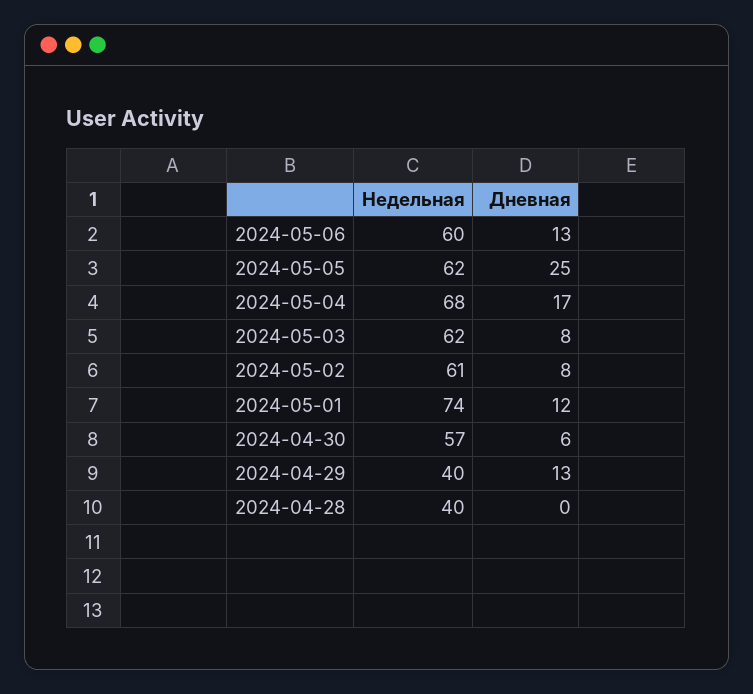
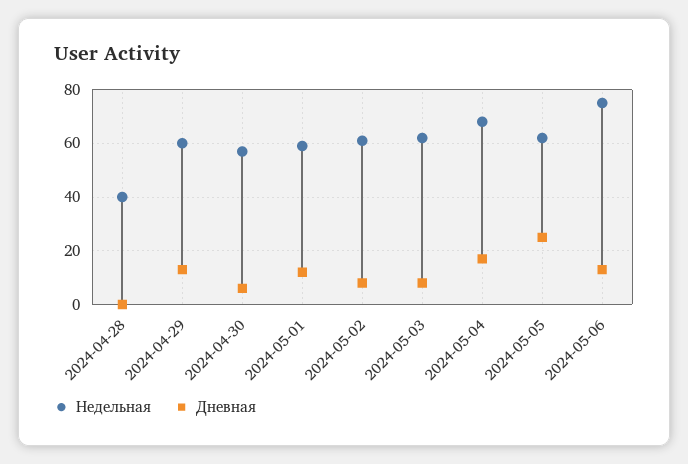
  {
    "Недельная": {
-     "2024-05-06": 60,
+     "2024-05-06": 75,
      "2024-05-05": 62,
      "2024-05-04": 68,
      "2024-05-03": 62,
      "2024-05-02": 61,
-     "2024-05-01": 74,
+     "2024-05-01": 60,
      "2024-04-30": 57,
-     "2024-04-29": 40,
+     "2024-04-29": 60,
      "2024-04-28": 40
    },
    "Дневная": {
      "2024-05-06": 13,
      "2024-05-05": 25,
      "2024-05-04": 17,
      "2024-05-03": 8,
      "2024-05-02": 8,
      "2024-05-01": 12,
      "2024-04-30": 6,
      "2024-04-29": 13,
      "2024-04-28": 0
    }
  }

